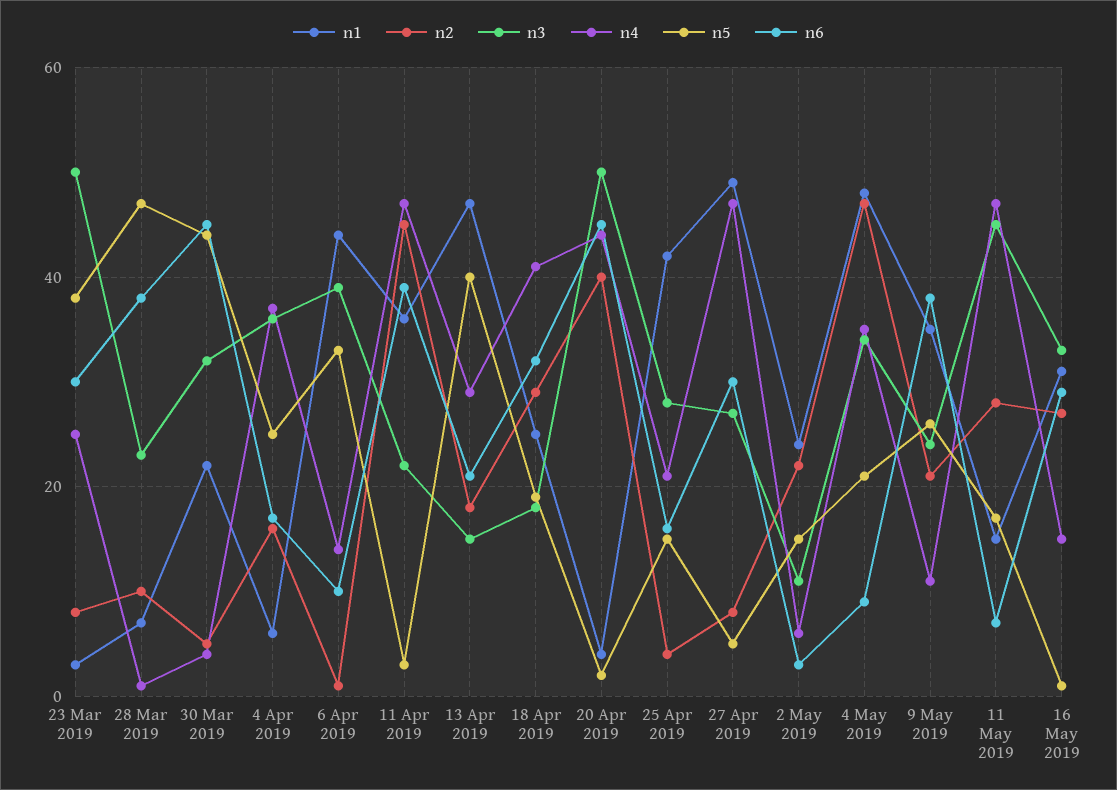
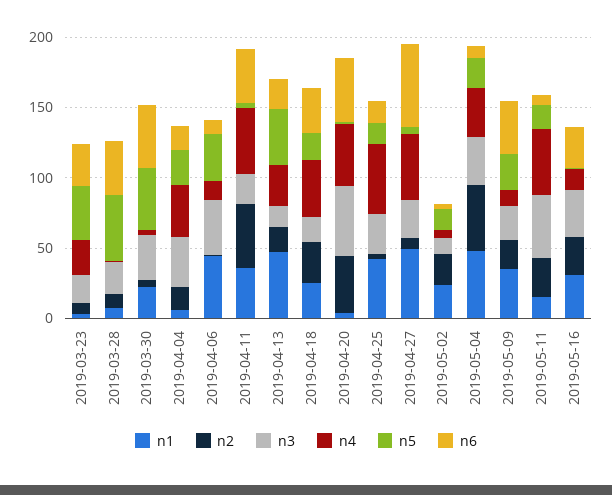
  {
    "n1": {
      "23 Mar 2019": 5,
      "28 Mar 2019": 5,
      "30 Mar 2019": 20,
      "4 Apr 2019": 5,
      "6 Apr 2019": 45,
      "11 Apr 2019": 35,
      "13 Apr 2019": 45,
      "18 Apr 2019": 25,
      "20 Apr 2019": 5,
      "25 Apr 2019": 40,
      "27 Apr 2019": 50,
      "2 May 2019": 25,
      "4 May 2019": 50,
      "9 May 2019": 35,
      "11 May 2019": 15,
      "16 May 2019": 30
    },
    "n2": {
      "23 Mar 2019": 10,
      "28 Mar 2019": 10,
      "30 Mar 2019": 5,
      "4 Apr 2019": 15,
      "6 Apr 2019": 0,
      "11 Apr 2019": 45,
      "13 Apr 2019": 20,
      "18 Apr 2019": 30,
      "20 Apr 2019": 40,
      "25 Apr 2019": 5,
      "27 Apr 2019": 10,
      "2 May 2019": 20,
      "4 May 2019": 45,
      "9 May 2019": 20,
      "11 May 2019": 30,
      "16 May 2019": 25
    },
    "n3": {
-     "23 Mar 2019": 50,
+     "23 Mar 2019": 20,
      "28 Mar 2019": 25,
      "30 Mar 2019": 30,
      "4 Apr 2019": 35,
      "6 Apr 2019": 40,
      "11 Apr 2019": 20,
      "13 Apr 2019": 15,
      "18 Apr 2019": 20,
      "20 Apr 2019": 50,
      "25 Apr 2019": 30,
      "27 Apr 2019": 25,
      "2 May 2019": 10,
      "4 May 2019": 35,
      "9 May 2019": 25,
      "11 May 2019": 45,
      "16 May 2019": 35
    },
    "n4": {
      "23 Mar 2019": 25,
      "28 Mar 2019": 0,
      "30 Mar 2019": 5,
      "4 Apr 2019": 35,
      "6 Apr 2019": 15,
      "11 Apr 2019": 45,
      "13 Apr 2019": 30,
      "18 Apr 2019": 40,
      "20 Apr 2019": 45,
-     "25 Apr 2019": 20,
+     "25 Apr 2019": 50,
      "27 Apr 2019": 45,
      "2 May 2019": 5,
      "4 May 2019": 35,
      "9 May 2019": 10,
      "11 May 2019": 45,
      "16 May 2019": 15
    },
    "n5": {
      "23 Mar 2019": 40,
      "28 Mar 2019": 45,
      "30 Mar 2019": 45,
      "4 Apr 2019": 25,
      "6 Apr 2019": 35,
      "11 Apr 2019": 5,
      "13 Apr 2019": 40,
      "18 Apr 2019": 20,
      "20 Apr 2019": 0,
      "25 Apr 2019": 15,
      "27 Apr 2019": 5,
      "2 May 2019": 15,
      "4 May 2019": 20,
      "9 May 2019": 25,
      "11 May 2019": 15,
      "16 May 2019": 0
    },
    "n6": {
      "23 Mar 2019": 30,
      "28 Mar 2019": 40,
      "30 Mar 2019": 45,
      "4 Apr 2019": 15,
      "6 Apr 2019": 10,
      "11 Apr 2019": 40,
      "13 Apr 2019": 20,
      "18 Apr 2019": 30,
      "20 Apr 2019": 45,
      "25 Apr 2019": 15,
-     "27 Apr 2019": 30,
+     "27 Apr 2019": 60,
      "2 May 2019": 5,
      "4 May 2019": 10,
      "9 May 2019": 40,
      "11 May 2019": 5,
      "16 May 2019": 30
    }
  }

